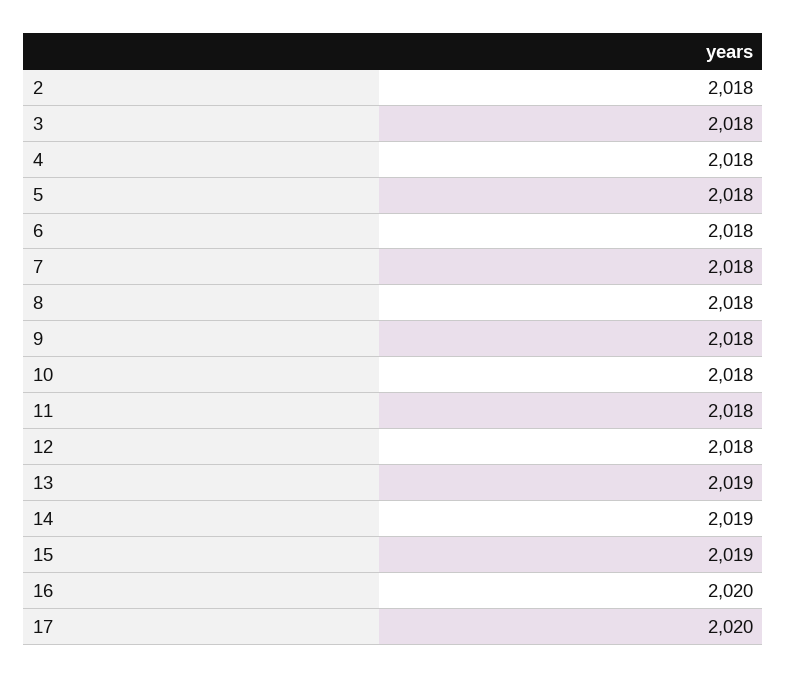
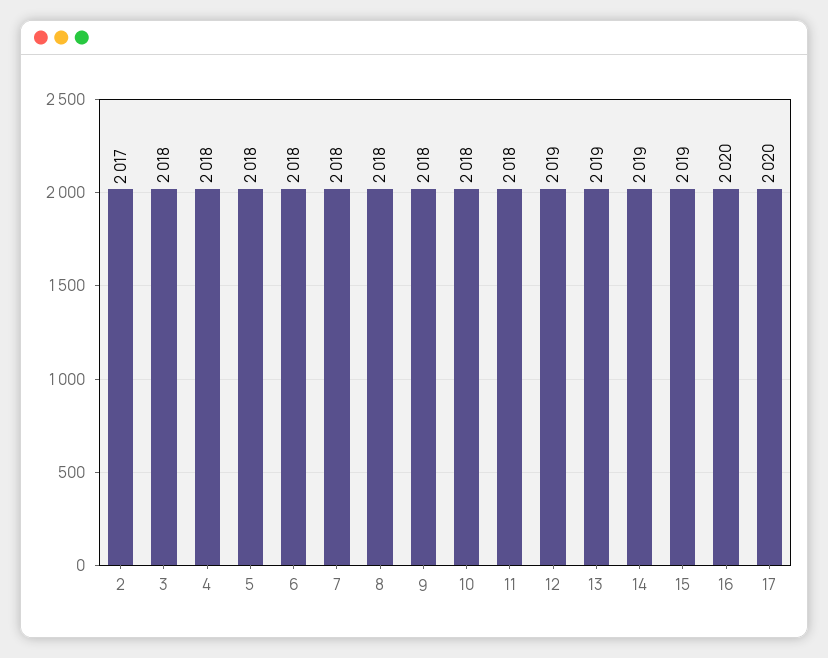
  {
-   "2": 2018,
+   "2": 2017,
    "3": 2018,
    "4": 2018,
    "5": 2018,
    "6": 2018,
    "7": 2018,
    "8": 2018,
    "9": 2018,
    "10": 2018,
    "11": 2018,
-   "12": 2018,
+   "12": 2019,
    "13": 2019,
    "14": 2019,
    "15": 2019,
    "16": 2020,
    "17": 2020
  }

